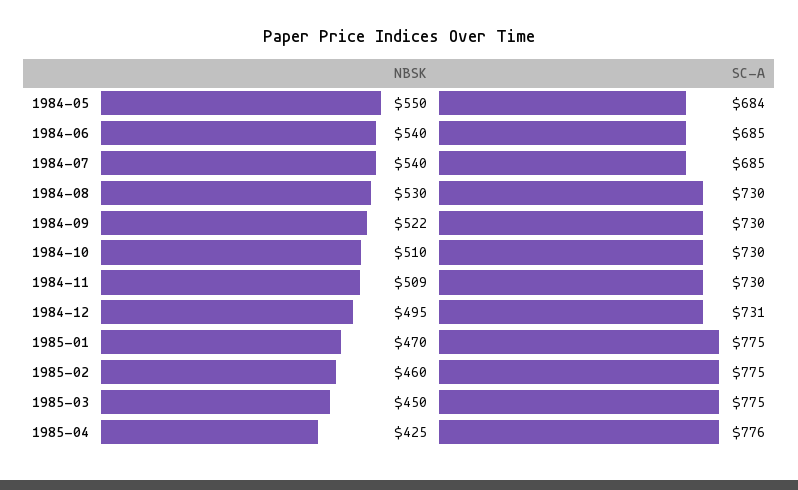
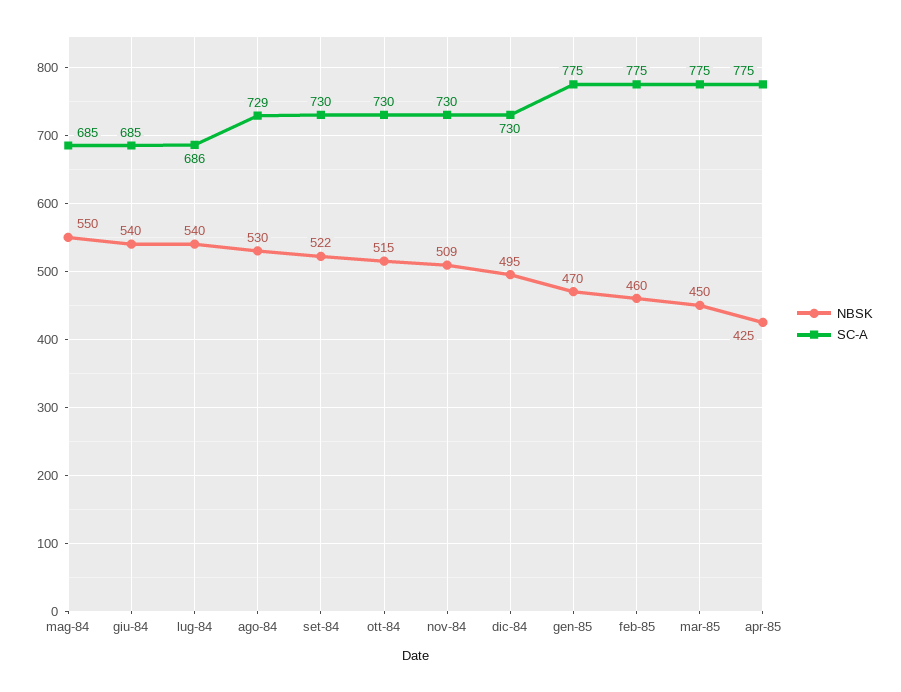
  {
    "NBSK": {
      "1984-05": 550,
      "1984-06": 540,
      "1984-07": 540,
      "1984-08": 530,
      "1984-09": 522,
-     "1984-10": 510,
+     "1984-10": 515,
      "1984-11": 509,
      "1984-12": 495,
      "1985-01": 470,
      "1985-02": 460,
      "1985-03": 450,
      "1985-04": 425
    },
    "SC-A": {
-     "1984-05": 684,
+     "1984-05": 685,
      "1984-06": 685,
-     "1984-07": 685,
+     "1984-07": 686,
-     "1984-08": 730,
+     "1984-08": 729,
      "1984-09": 730,
      "1984-10": 730,
      "1984-11": 730,
-     "1984-12": 731,
+     "1984-12": 730,
      "1985-01": 775,
      "1985-02": 775,
      "1985-03": 775,
-     "1985-04": 776
+     "1985-04": 775
    }
  }

